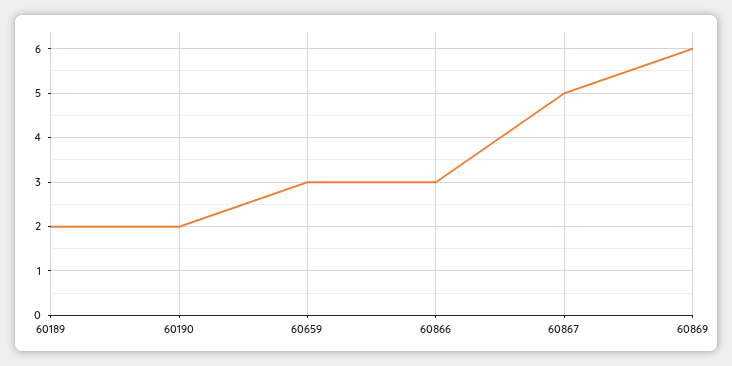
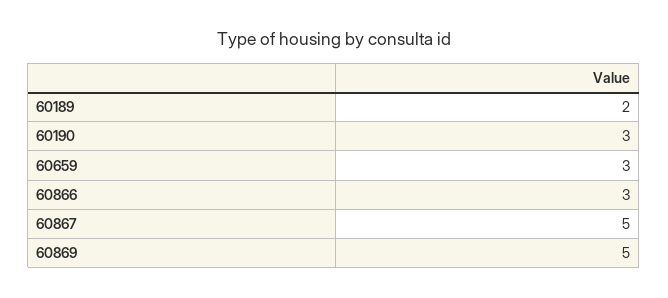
  {
    "60189": 2,
-   "60190": 2,
+   "60190": 3,
    "60659": 3,
    "60866": 3,
    "60867": 5,
-   "60869": 6
+   "60869": 5
  }

